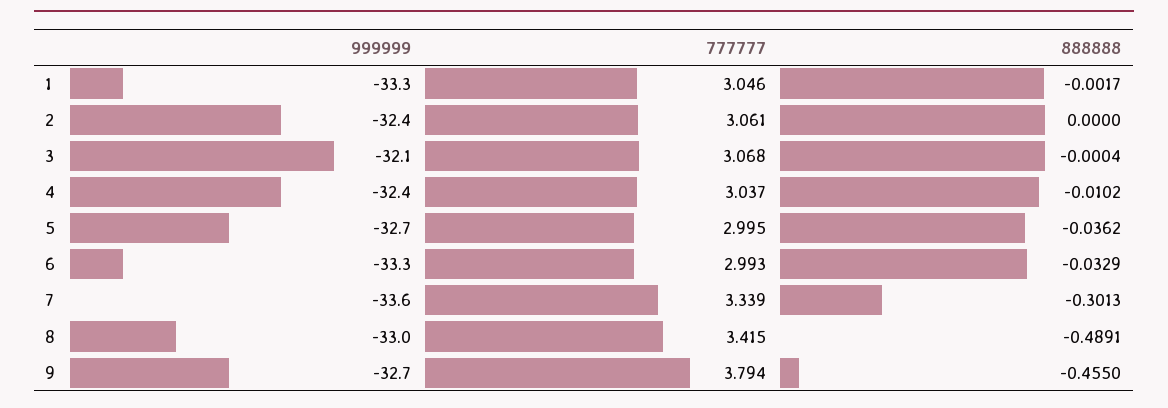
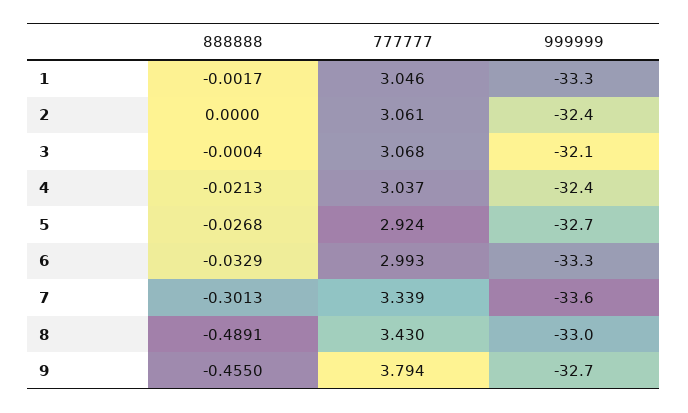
  {
    "999999": {
      "1": -33.3,
      "2": -32.4,
      "3": -32.1,
      "4": -32.4,
      "5": -32.7,
      "6": -33.3,
      "7": -33.6,
      "8": -33,
      "9": -32.7
    },
    "777777": {
      "1": 3.046,
      "2": 3.061,
      "3": 3.068,
      "4": 3.037,
-     "5": 2.995,
+     "5": 2.924,
      "6": 2.993,
      "7": 3.339,
-     "8": 3.415,
+     "8": 3.43,
      "9": 3.794
    },
    "888888": {
      "1": -0.0017,
      "2": 0,
      "3": -0.0004,
-     "4": -0.0102,
+     "4": -0.0213,
-     "5": -0.0362,
+     "5": -0.0268,
      "6": -0.0329,
      "7": -0.3013,
      "8": -0.4891,
      "9": -0.455
    }
  }

